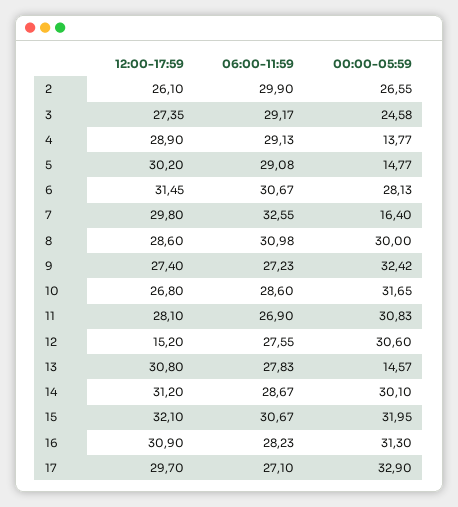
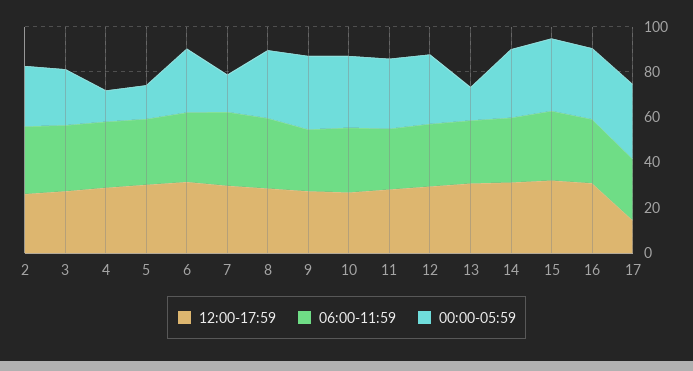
  {
    "12:00-17:59": {
      "2": 26.1,
      "3": 27.35,
      "4": 28.9,
      "5": 30.2,
      "6": 31.45,
      "7": 29.8,
      "8": 28.6,
      "9": 27.4,
      "10": 26.8,
      "11": 28.1,
-     "12": 15.2,
+     "12": 30,
      "13": 30.8,
      "14": 31.2,
      "15": 32.1,
      "16": 30.9,
-     "17": 29.7
+     "17": 15
    },
    "06:00-11:59": {
      "2": 29.9,
      "3": 29.17,
      "4": 29.13,
      "5": 29.08,
      "6": 30.67,
      "7": 32.55,
      "8": 30.98,
      "9": 27.23,
      "10": 28.6,
      "11": 26.9,
      "12": 27.55,
      "13": 27.83,
      "14": 28.67,
      "15": 30.67,
      "16": 28.23,
      "17": 27.1
    },
    "00:00-05:59": {
      "2": 26.55,
      "3": 24.58,
      "4": 13.77,
      "5": 14.77,
      "6": 28.13,
      "7": 16.4,
      "8": 30,
      "9": 32.42,
      "10": 31.65,
      "11": 30.83,
      "12": 30.6,
      "13": 14.57,
      "14": 30.1,
      "15": 31.95,
      "16": 31.3,
      "17": 32.9
    }
  }

